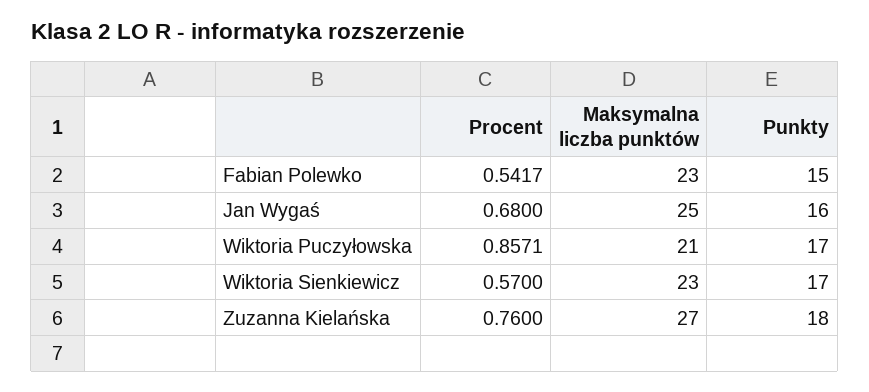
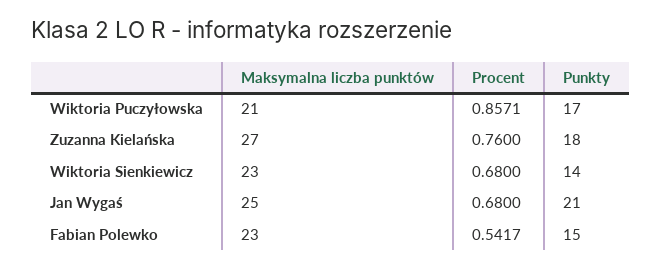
  {
    "Procent": {
      "Fabian Polewko": 0.5417,
      "Jan Wygaś": 0.68,
      "Wiktoria Puczyłowska": 0.8571,
-     "Wiktoria Sienkiewicz": 0.57,
+     "Wiktoria Sienkiewicz": 0.68,
      "Zuzanna Kielańska": 0.76
    },
    "Maksymalna liczba punktów": {
      "Fabian Polewko": 23,
      "Jan Wygaś": 25,
      "Wiktoria Puczyłowska": 21,
      "Wiktoria Sienkiewicz": 23,
      "Zuzanna Kielańska": 27
    },
    "Punkty": {
      "Fabian Polewko": 15,
-     "Jan Wygaś": 16,
+     "Jan Wygaś": 21,
      "Wiktoria Puczyłowska": 17,
-     "Wiktoria Sienkiewicz": 17,
+     "Wiktoria Sienkiewicz": 14,
      "Zuzanna Kielańska": 18
    }
  }

